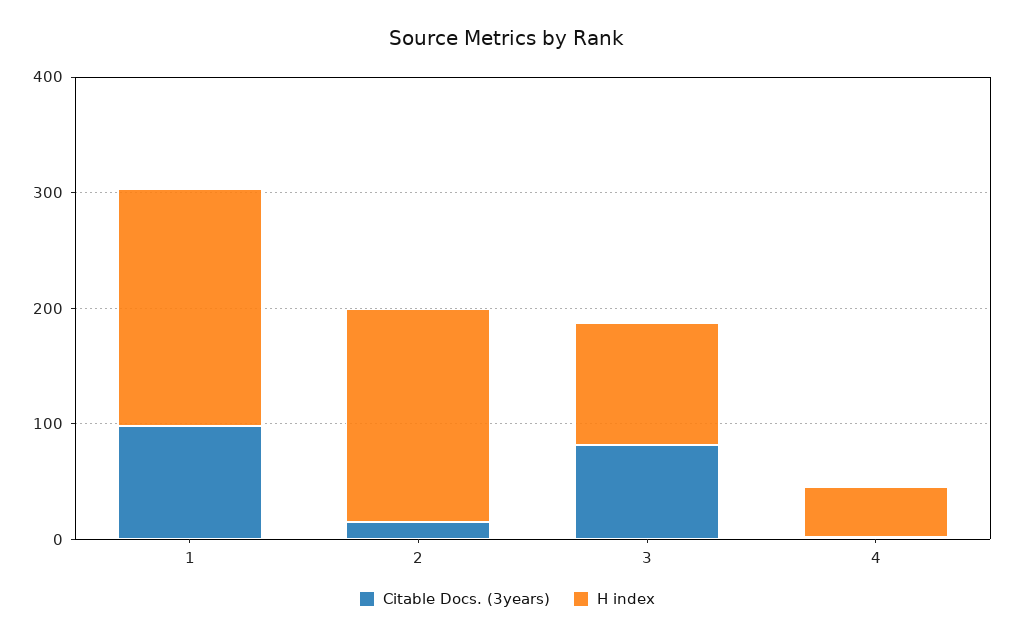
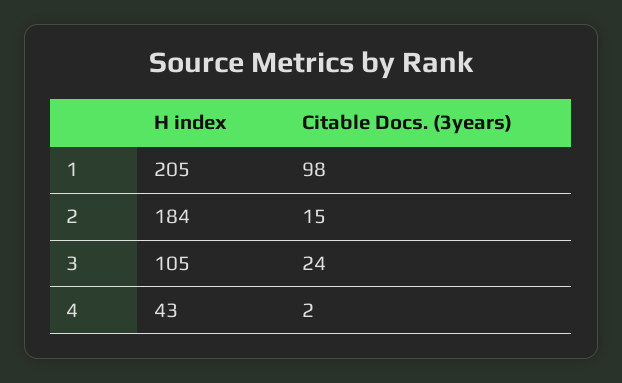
  {
    "Citable Docs. (3years)": {
      "1": 98,
      "2": 15,
-     "3": 80,
+     "3": 24,
      "4": 2
    },
    "H index": {
      "1": 205,
      "2": 184,
      "3": 105,
      "4": 43
    }
  }

